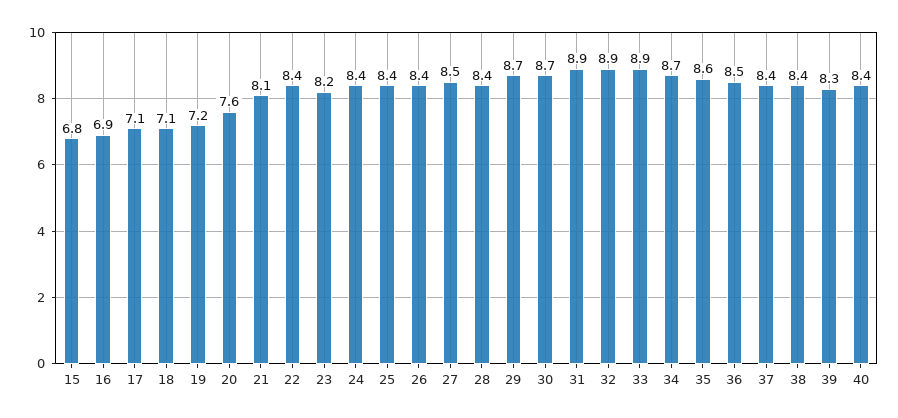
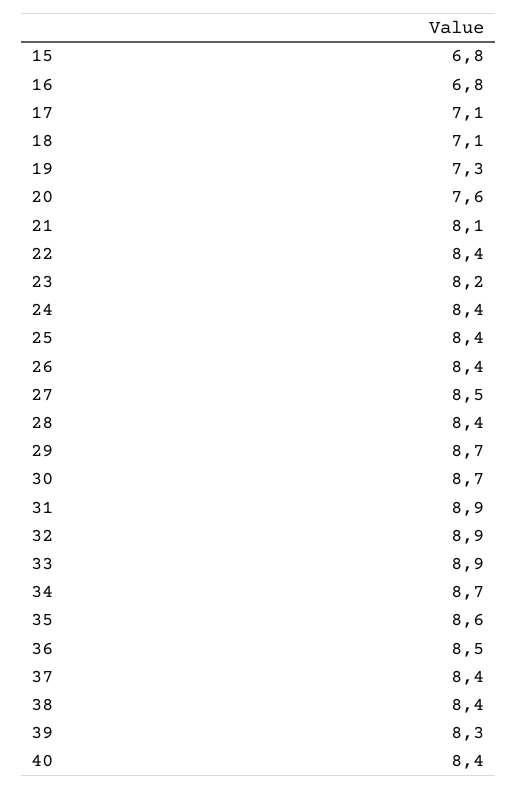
  {
    "15": 6.8,
-   "16": 6.9,
+   "16": 6.8,
    "17": 7.1,
    "18": 7.1,
-   "19": 7.2,
+   "19": 7.3,
    "20": 7.6,
    "21": 8.1,
    "22": 8.4,
    "23": 8.2,
    "24": 8.4,
    "25": 8.4,
    "26": 8.4,
    "27": 8.5,
    "28": 8.4,
    "29": 8.7,
    "30": 8.7,
    "31": 8.9,
    "32": 8.9,
    "33": 8.9,
    "34": 8.7,
    "35": 8.6,
    "36": 8.5,
    "37": 8.4,
    "38": 8.4,
    "39": 8.3,
    "40": 8.4
  }

